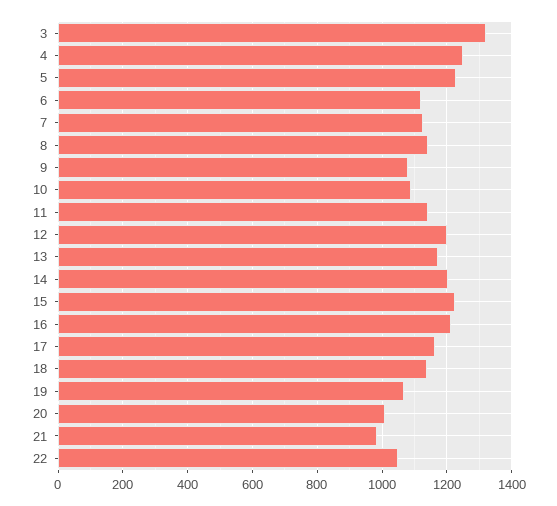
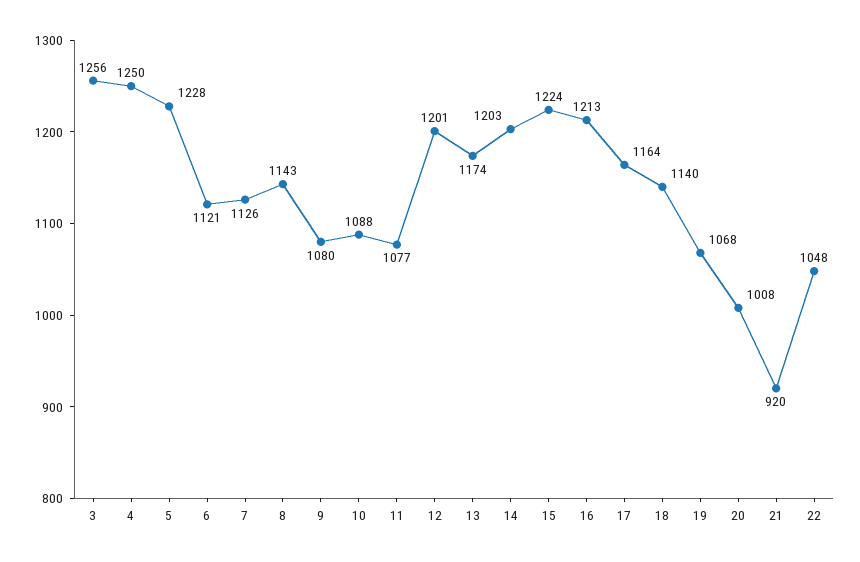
  {
-   "3": 1320,
+   "3": 1256,
    "4": 1250,
    "5": 1228,
    "6": 1121,
    "7": 1126,
    "8": 1143,
    "9": 1080,
    "10": 1088,
-   "11": 1140,
+   "11": 1077,
    "12": 1201,
    "13": 1174,
    "14": 1203,
    "15": 1224,
    "16": 1213,
    "17": 1164,
    "18": 1140,
    "19": 1068,
    "20": 1008,
-   "21": 980,
+   "21": 920,
    "22": 1048
  }

